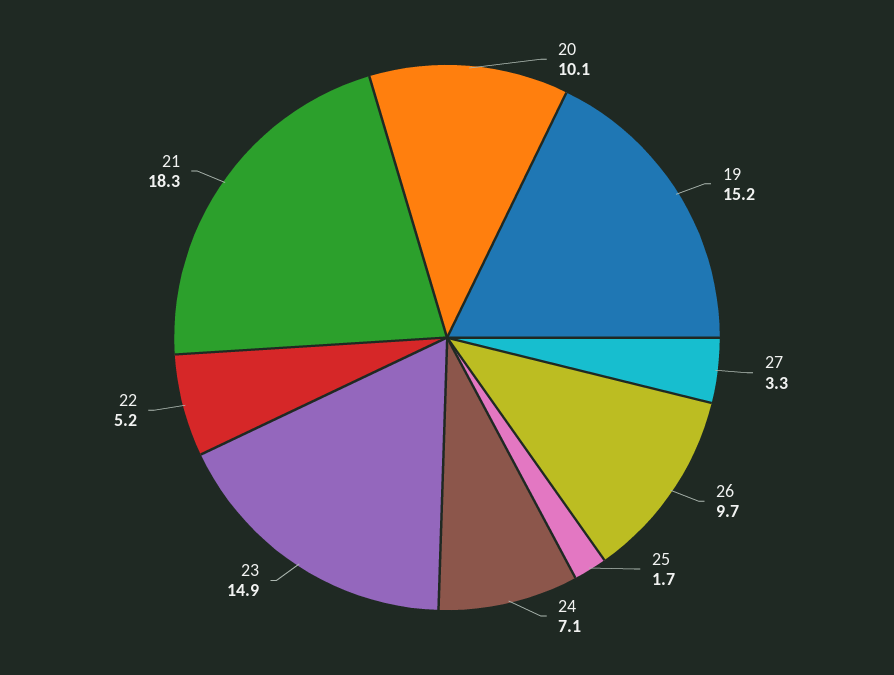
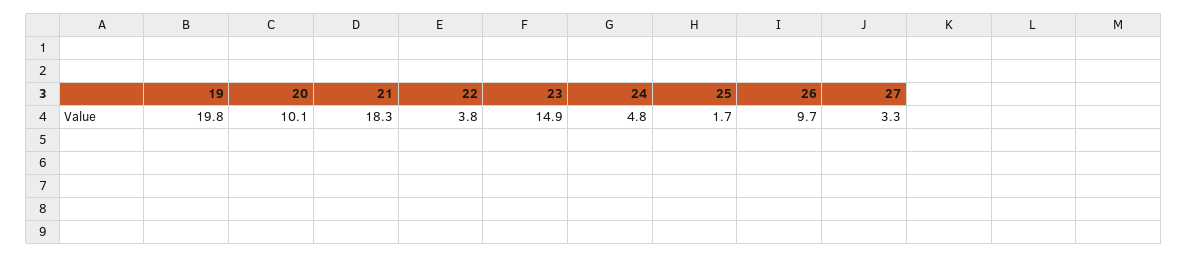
  {
    "20": 10.1,
-   "19": 15.2,
+   "19": 19.8,
    "27": 3.3,
    "26": 9.7,
    "25": 1.7,
-   "24": 7.1,
+   "24": 4.8,
    "23": 14.9,
-   "22": 5.2,
+   "22": 3.8,
    "21": 18.3
  }

